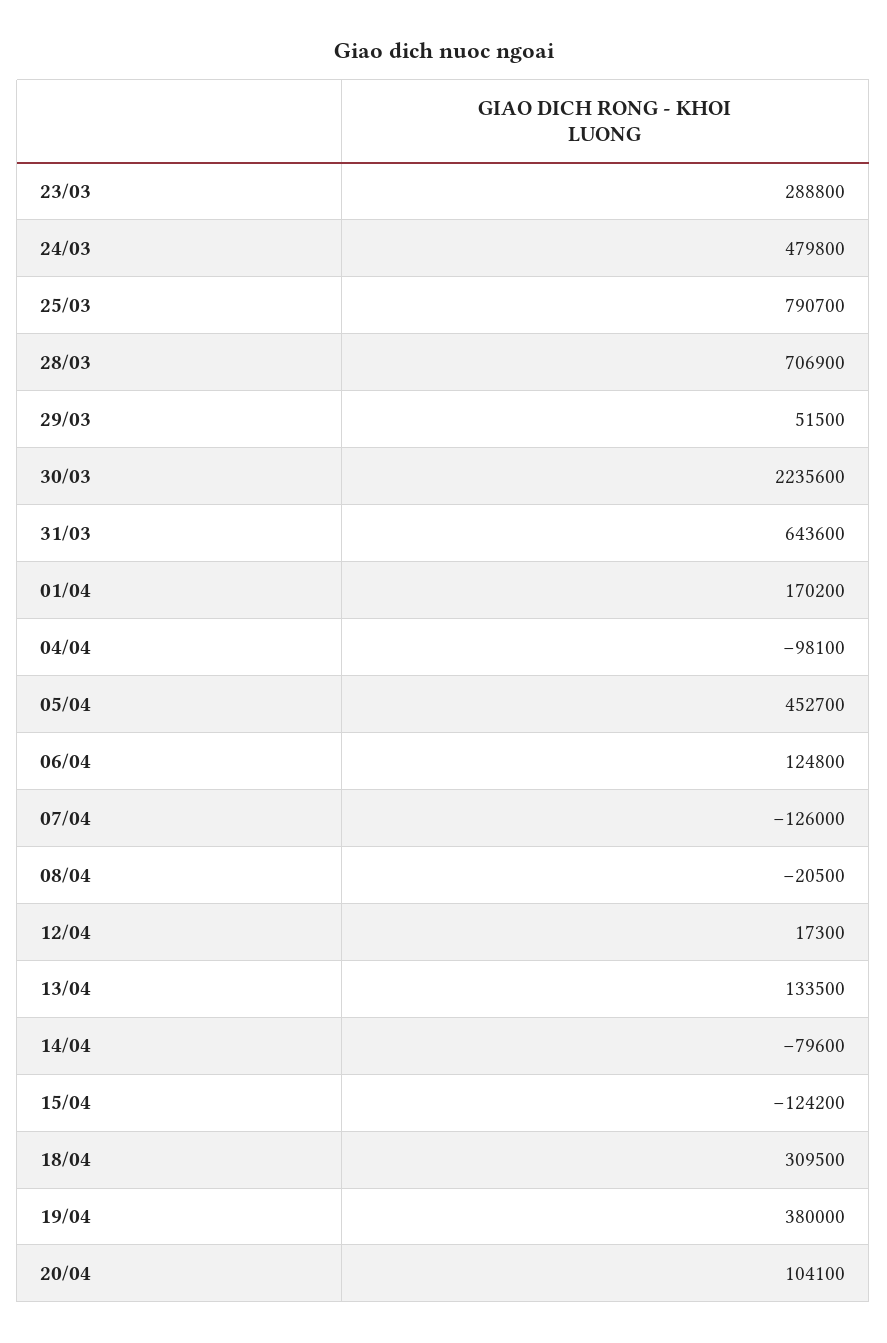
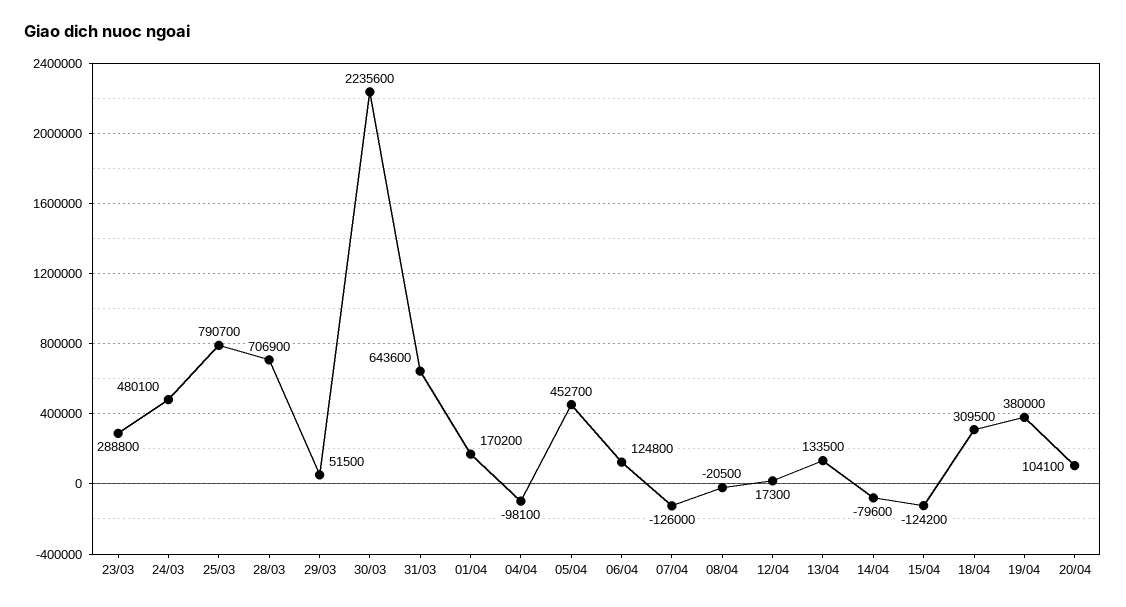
  {
    "23/03": 288800,
-   "24/03": 479800,
+   "24/03": 480100,
    "25/03": 790700,
    "28/03": 706900,
    "29/03": 51500,
    "30/03": 2235600,
    "31/03": 643600,
    "01/04": 170200,
    "04/04": -98100,
    "05/04": 452700,
    "06/04": 124800,
    "07/04": -126000,
    "08/04": -20500,
    "12/04": 17300,
    "13/04": 133500,
    "14/04": -79600,
    "15/04": -124200,
    "18/04": 309500,
    "19/04": 380000,
    "20/04": 104100
  }

